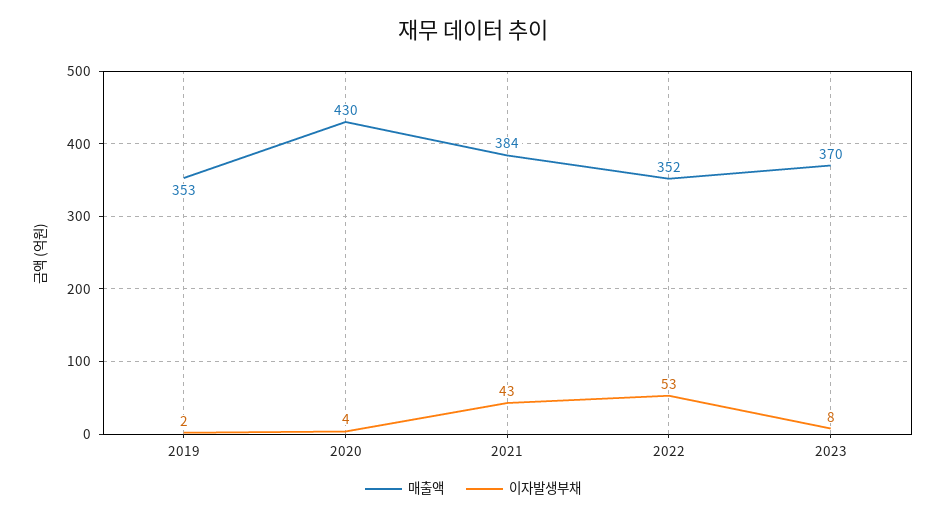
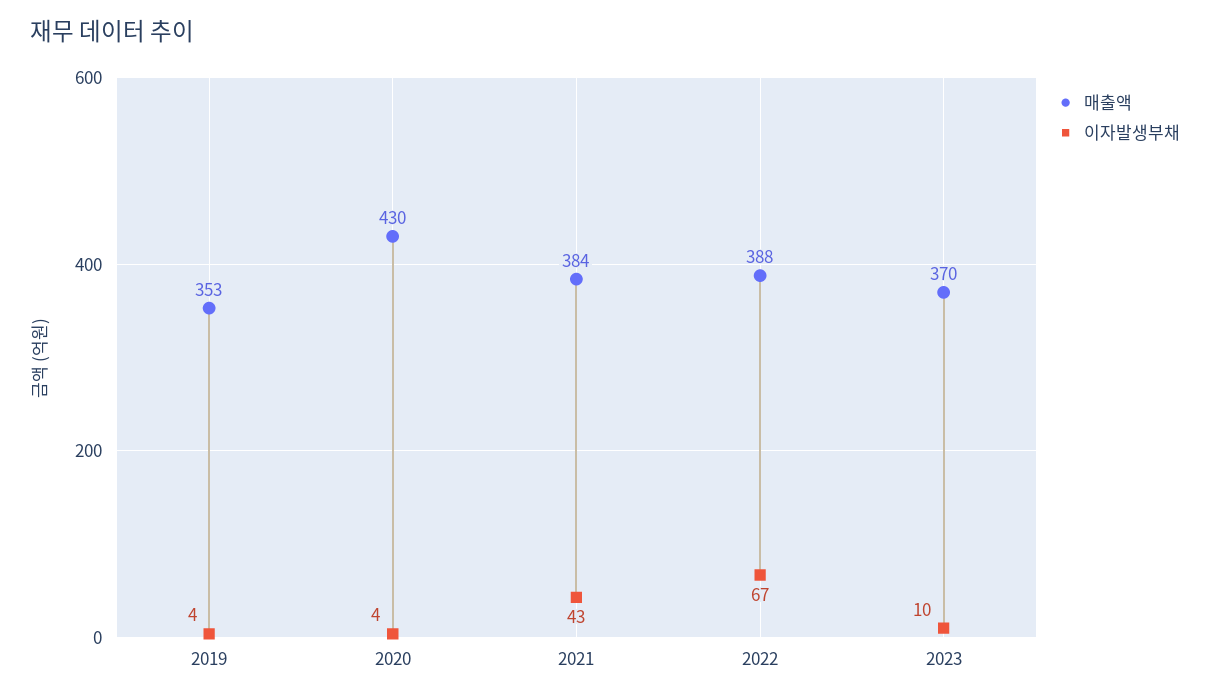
  {
    "매출액": {
      "2019": 353,
      "2020": 430,
      "2021": 384,
-     "2022": 352,
+     "2022": 388,
      "2023": 370
    },
    "이자발생부채": {
-     "2019": 2,
+     "2019": 4,
      "2020": 4,
      "2021": 43,
-     "2022": 53,
+     "2022": 67,
-     "2023": 8
+     "2023": 10
    }
  }

